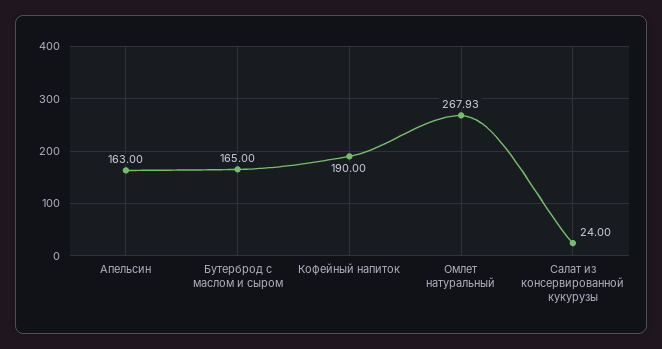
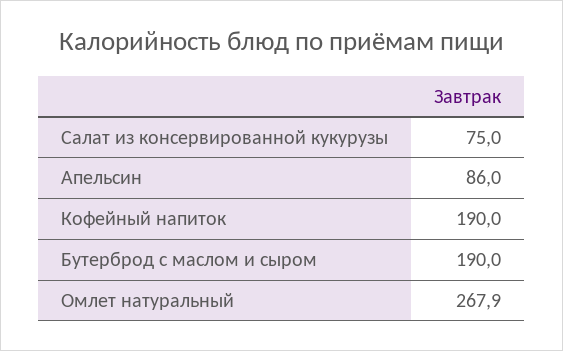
  {
-   "Апельсин": 163,
+   "Апельсин": 86,
-   "Бутерброд с маслом и сыром": 165,
+   "Бутерброд с маслом и сыром": 190,
    "Кофейный напиток": 190,
    "Омлет натуральный": 267.93,
-   "Салат из консервированной кукурузы": 24
+   "Салат из консервированной кукурузы": 75
  }

